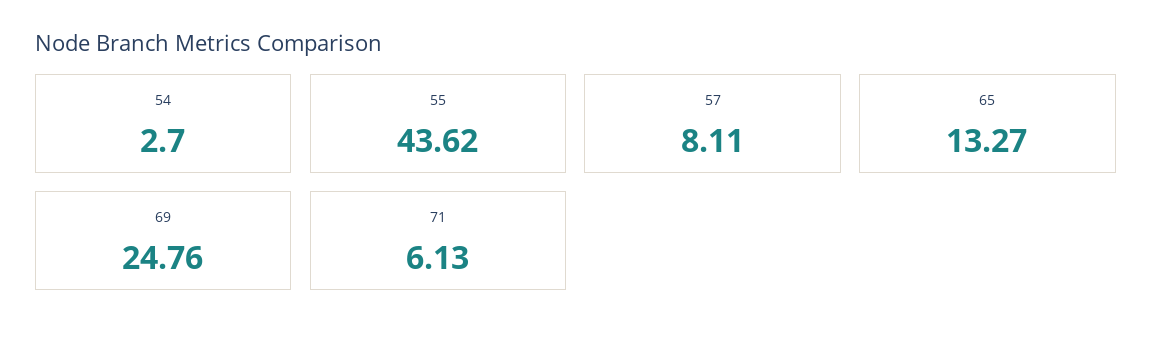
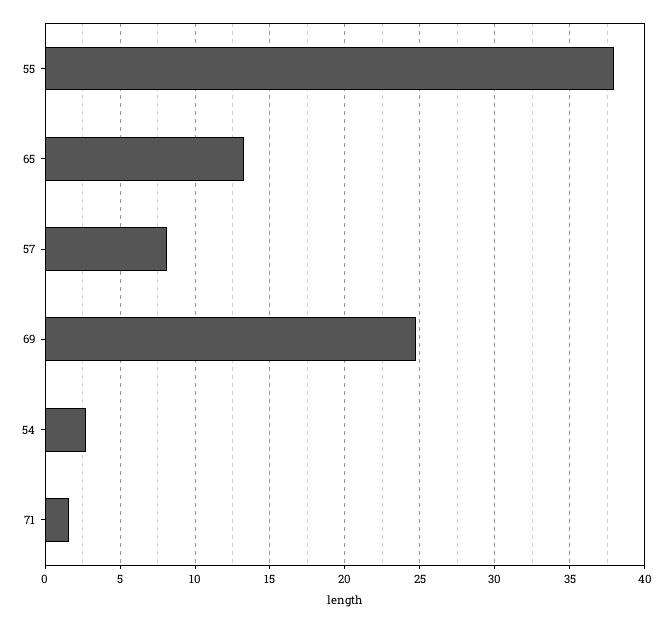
  {
    "54": 2.7,
-   "55": 43.62,
+   "55": 38,
    "57": 8.11,
    "65": 13.27,
    "69": 24.76,
-   "71": 6.13
+   "71": 1.5
  }

